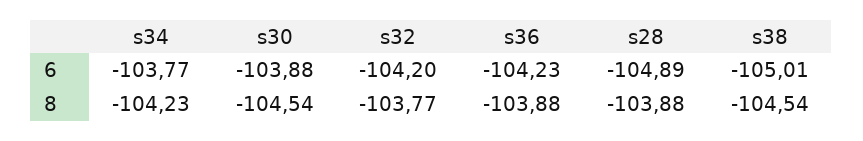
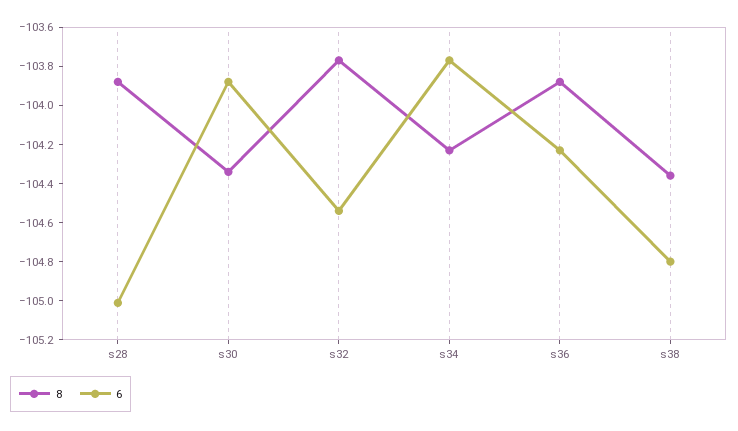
  {
    "6": {
      "s34": -103.77,
      "s30": -103.88,
-     "s32": -104.2,
+     "s32": -104.55,
      "s36": -104.23,
-     "s28": -104.89,
+     "s28": -105,
-     "s38": -105.01
+     "s38": -104.8
    },
    "8": {
      "s34": -104.23,
-     "s30": -104.54,
+     "s30": -104.35,
      "s32": -103.77,
      "s36": -103.88,
      "s28": -103.88,
-     "s38": -104.54
+     "s38": -104.35
    }
  }

